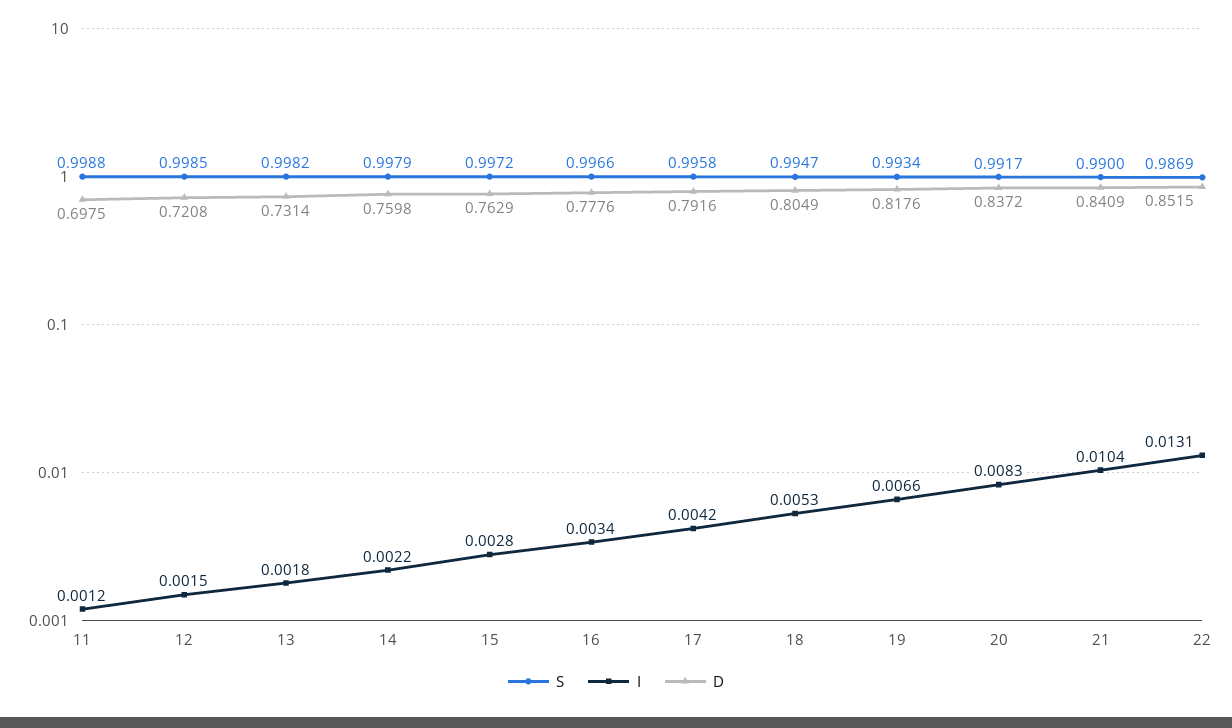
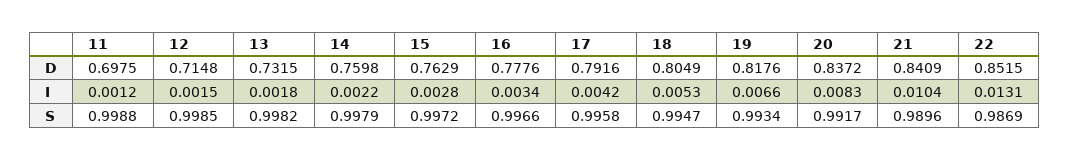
  {
    "S": {
      "11": 0.9988,
      "12": 0.9985,
      "13": 0.9982,
      "14": 0.9979,
      "15": 0.9972,
      "16": 0.9966,
      "17": 0.9958,
      "18": 0.9947,
      "19": 0.9934,
      "20": 0.9917,
-     "21": 0.99,
+     "21": 0.9896,
      "22": 0.9869
    },
    "I": {
      "11": 0.0012,
      "12": 0.0015,
      "13": 0.0018,
      "14": 0.0022,
      "15": 0.0028,
      "16": 0.0034,
      "17": 0.0042,
      "18": 0.0053,
      "19": 0.0066,
      "20": 0.0083,
      "21": 0.0104,
      "22": 0.0131
    },
    "D": {
      "11": 0.6975,
-     "12": 0.7208,
+     "12": 0.7148,
-     "13": 0.7314,
+     "13": 0.7315,
      "14": 0.7598,
      "15": 0.7629,
      "16": 0.7776,
      "17": 0.7916,
      "18": 0.8049,
      "19": 0.8176,
      "20": 0.8372,
      "21": 0.8409,
      "22": 0.8515
    }
  }

